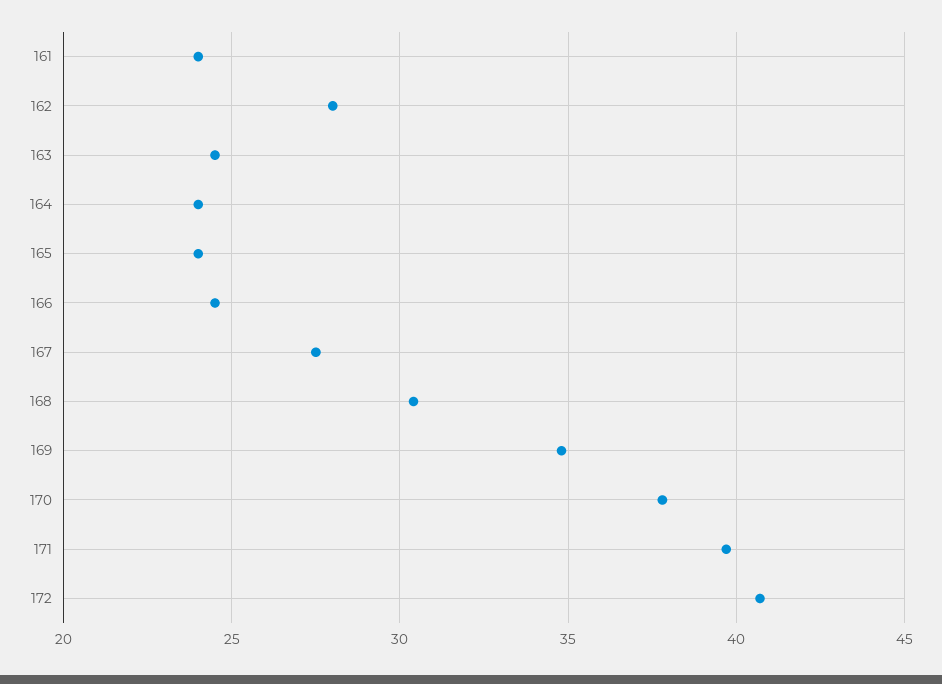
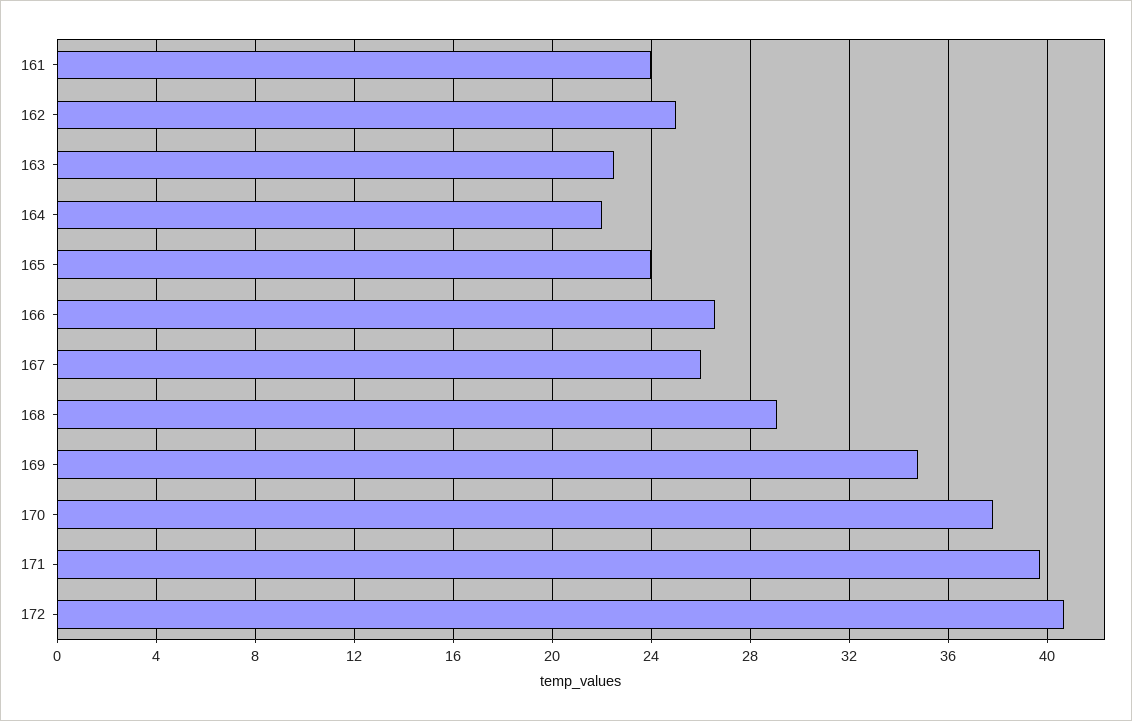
  {
    "161": 24,
-   "162": 28,
+   "162": 25,
-   "163": 24.5,
+   "163": 22.5,
-   "164": 24,
+   "164": 22,
    "165": 24,
-   "166": 24.5,
+   "166": 26.5,
-   "167": 27.5,
+   "167": 26,
-   "168": 30.5,
+   "168": 29,
    "169": 35,
    "170": 38,
    "171": 39.5,
    "172": 40.5
  }

